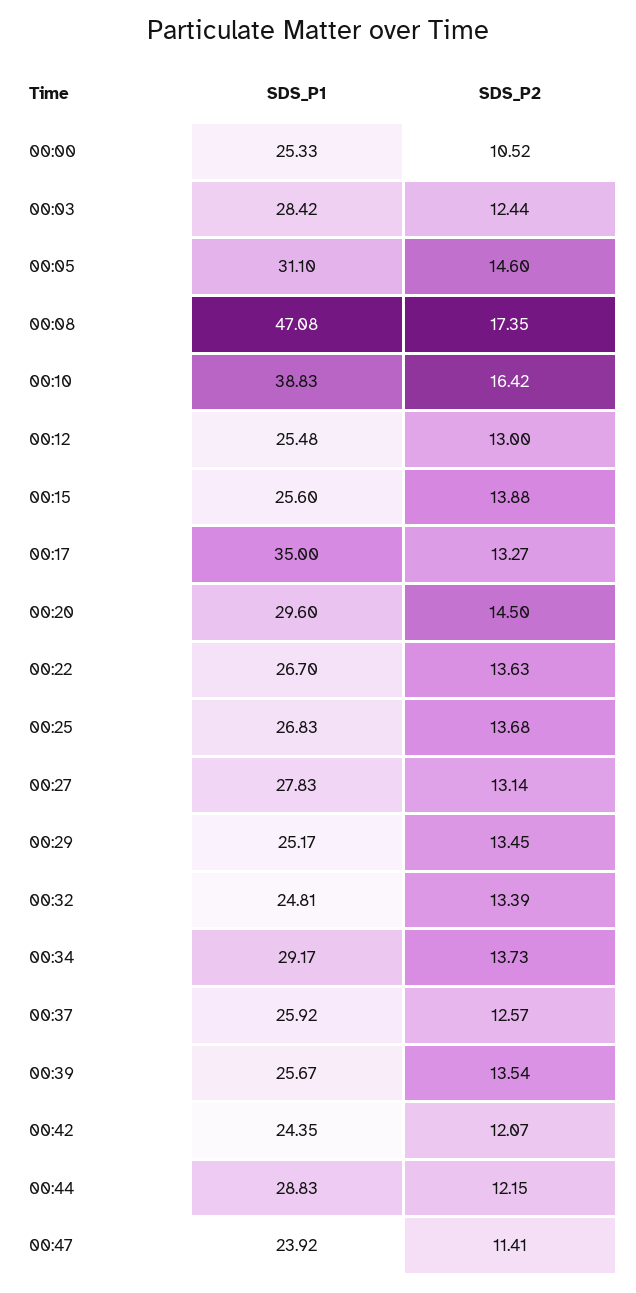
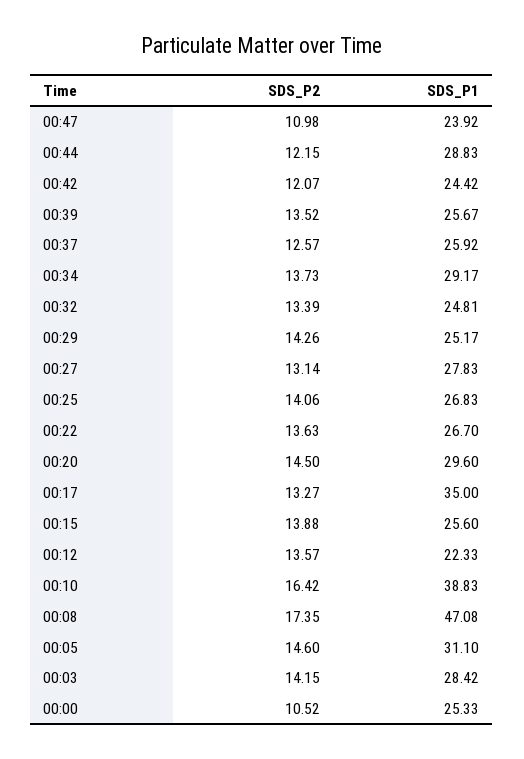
  {
    "SDS_P1": {
      "00:00": 25.33,
      "00:03": 28.42,
      "00:05": 31.1,
      "00:08": 47.08,
      "00:10": 38.83,
-     "00:12": 25.48,
+     "00:12": 22.33,
      "00:15": 25.6,
      "00:17": 35,
      "00:20": 29.6,
      "00:22": 26.7,
      "00:25": 26.83,
      "00:27": 27.83,
      "00:29": 25.17,
      "00:32": 24.81,
      "00:34": 29.17,
      "00:37": 25.92,
      "00:39": 25.67,
-     "00:42": 24.35,
+     "00:42": 24.42,
      "00:44": 28.83,
      "00:47": 23.92
    },
    "SDS_P2": {
      "00:00": 10.52,
-     "00:03": 12.44,
+     "00:03": 14.15,
      "00:05": 14.6,
      "00:08": 17.35,
      "00:10": 16.42,
-     "00:12": 13,
+     "00:12": 13.57,
      "00:15": 13.88,
      "00:17": 13.27,
      "00:20": 14.5,
      "00:22": 13.63,
-     "00:25": 13.68,
+     "00:25": 14.06,
      "00:27": 13.14,
-     "00:29": 13.45,
+     "00:29": 14.26,
      "00:32": 13.39,
      "00:34": 13.73,
      "00:37": 12.57,
-     "00:39": 13.54,
+     "00:39": 13.52,
      "00:42": 12.07,
      "00:44": 12.15,
-     "00:47": 11.41
+     "00:47": 10.98
    }
  }

